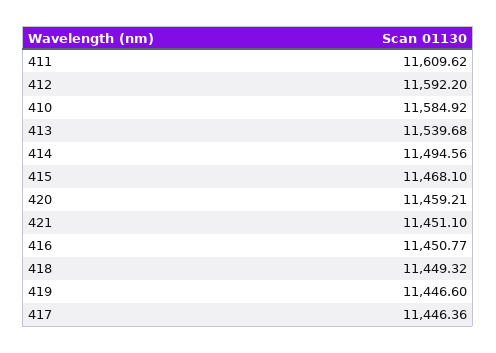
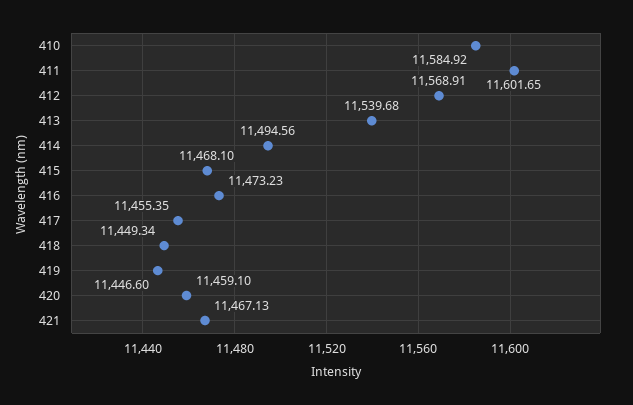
  {
-   "411": 11609.62,
+   "411": 11601.65,
-   "412": 11592.2,
+   "412": 11568.91,
    "410": 11584.92,
    "413": 11539.68,
    "414": 11494.56,
    "415": 11468.1,
-   "420": 11459.21,
+   "420": 11459.1,
-   "421": 11451.1,
+   "421": 11467.13,
-   "416": 11450.77,
+   "416": 11473.23,
-   "418": 11449.32,
+   "418": 11449.34,
    "419": 11446.6,
-   "417": 11446.36
+   "417": 11455.35
  }

